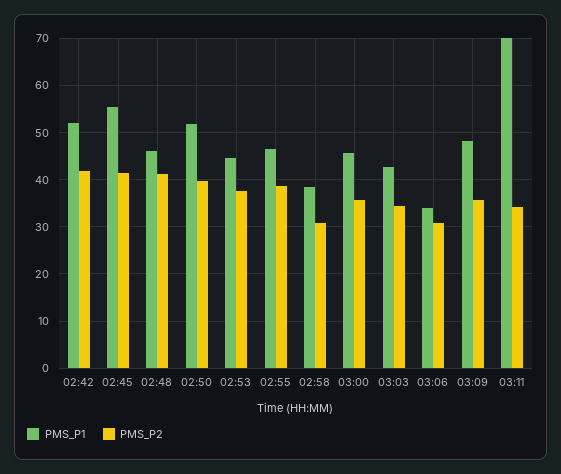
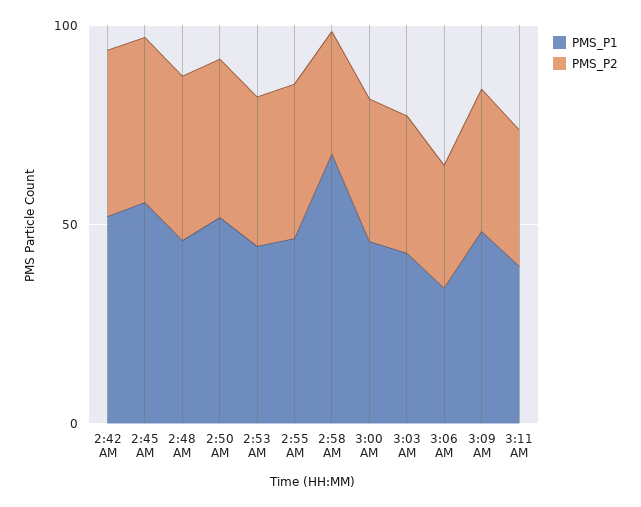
  {
    "PMS_P1": {
      "02:42": 52,
      "02:45": 56,
      "02:48": 46,
      "02:50": 52,
      "02:53": 44,
      "02:55": 46,
-     "02:58": 38,
+     "02:58": 70,
      "03:00": 46,
      "03:03": 42,
      "03:06": 34,
      "03:09": 48,
-     "03:11": 70
+     "03:11": 40
    },
    "PMS_P2": {
      "02:42": 42,
      "02:45": 42,
      "02:48": 42,
      "02:50": 40,
      "02:53": 38,
      "02:55": 38,
      "02:58": 30,
      "03:00": 36,
      "03:03": 34,
      "03:06": 30,
      "03:09": 36,
      "03:11": 34
    }
  }

